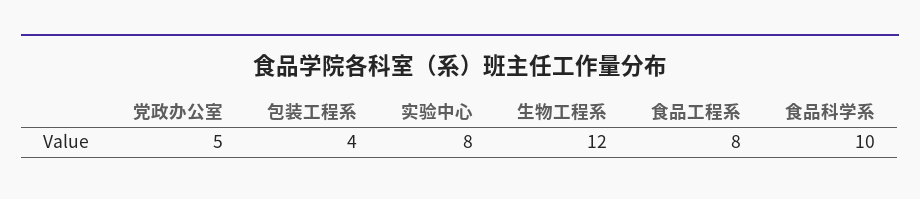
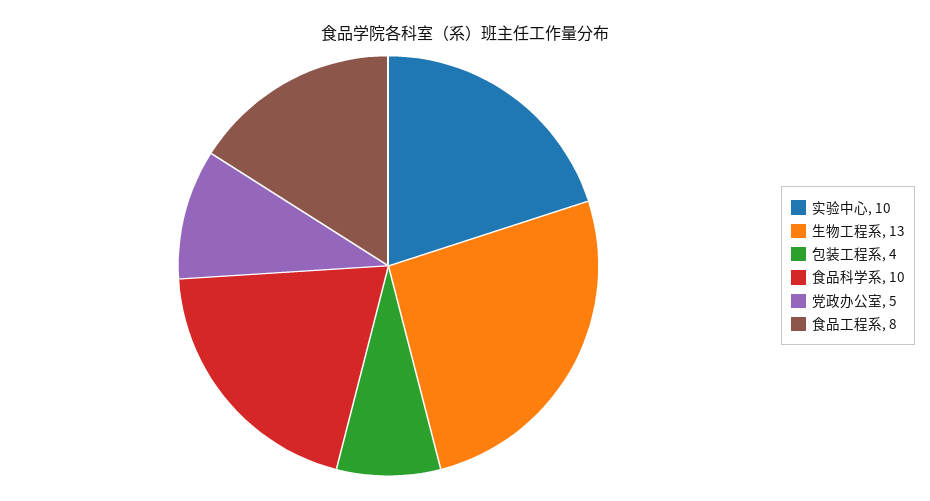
  {
    "党政办公室": 5,
    "包装工程系": 4,
-   "实验中心": 8,
+   "实验中心": 10,
-   "生物工程系": 12,
+   "生物工程系": 13,
    "食品工程系": 8,
    "食品科学系": 10
  }

